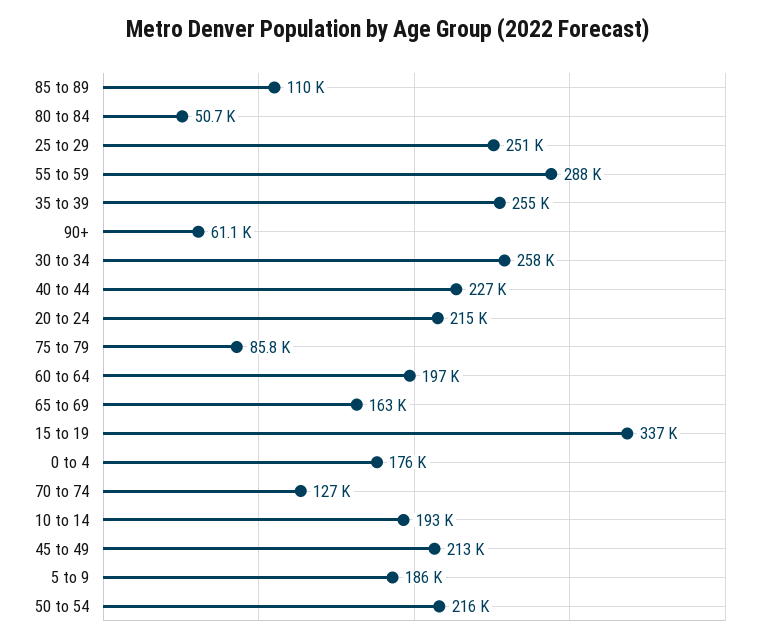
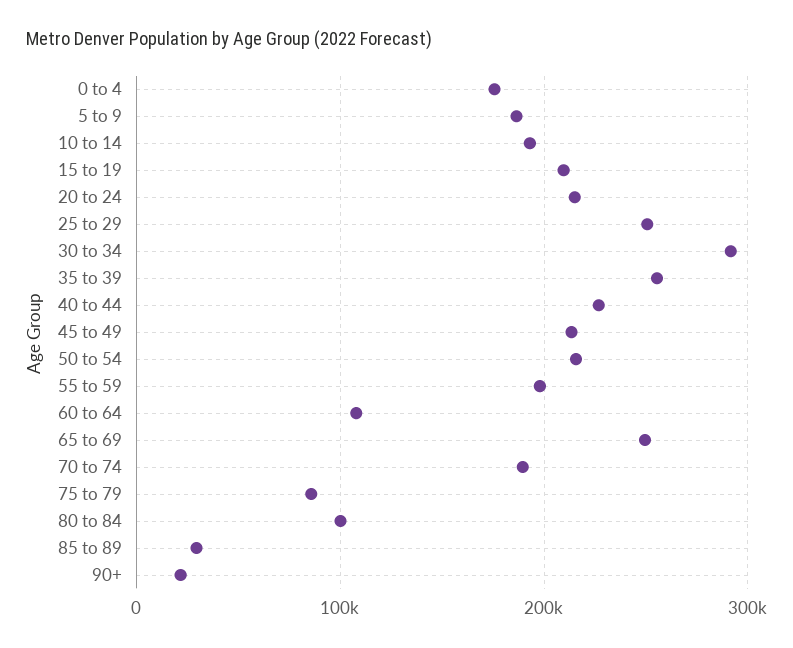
  {
-   "85 to 89": 110000,
+   "85 to 89": 30000,
-   "80 to 84": 50700,
+   "80 to 84": 100000,
    "25 to 29": 251000,
-   "55 to 59": 288000,
+   "55 to 59": 200000,
    "35 to 39": 255000,
-   "90+": 61100,
+   "90+": 20000,
-   "30 to 34": 258000,
+   "30 to 34": 290000,
    "40 to 44": 227000,
    "20 to 24": 215000,
    "75 to 79": 85800,
-   "60 to 64": 197000,
+   "60 to 64": 110000,
-   "65 to 69": 163000,
+   "65 to 69": 250000,
-   "15 to 19": 337000,
+   "15 to 19": 210000,
    "0 to 4": 176000,
-   "70 to 74": 127000,
+   "70 to 74": 190000,
    "10 to 14": 193000,
    "45 to 49": 213000,
    "5 to 9": 186000,
    "50 to 54": 216000
  }

